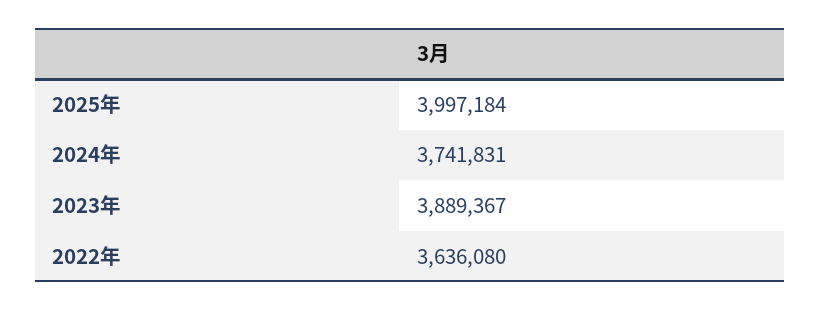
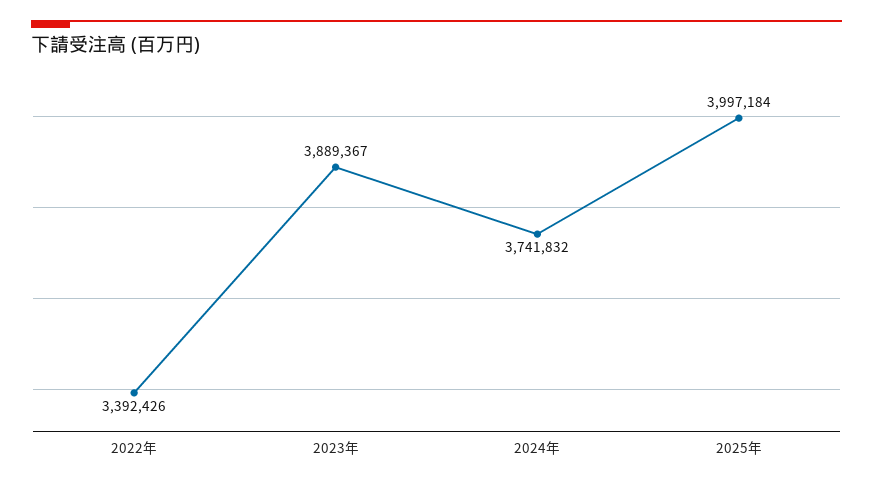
  {
    "2025年": 3997184,
-   "2024年": 3741831,
+   "2024年": 3741832,
    "2023年": 3889367,
-   "2022年": 3636080
+   "2022年": 3392426
  }

